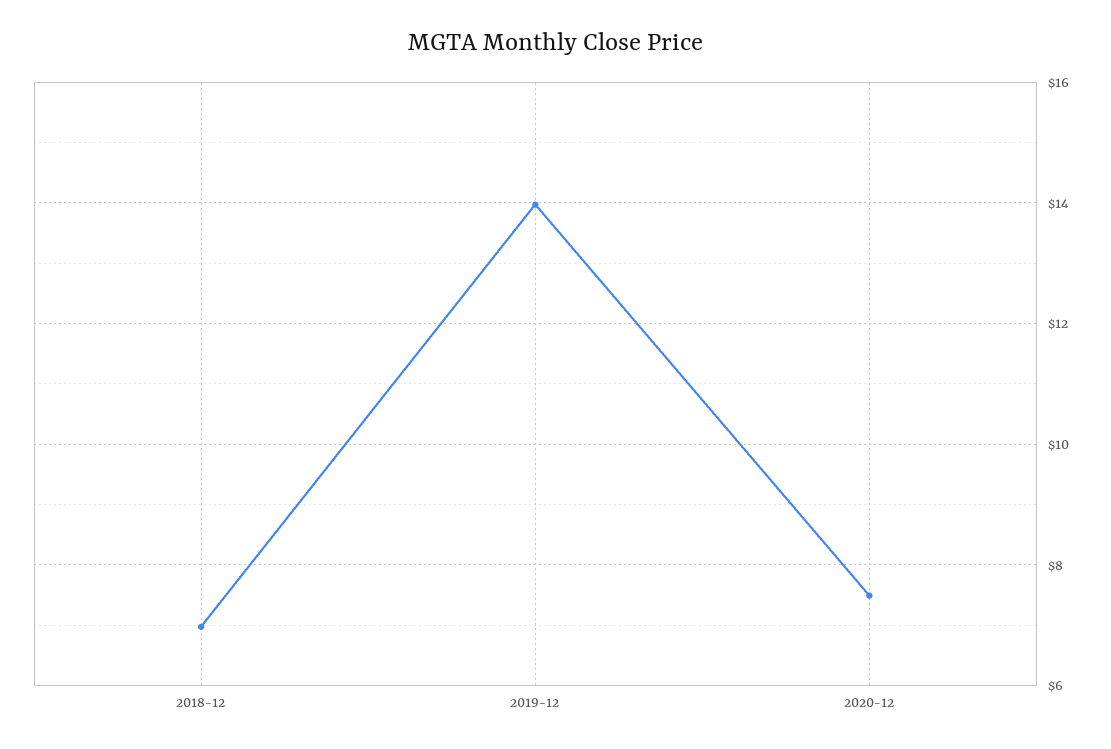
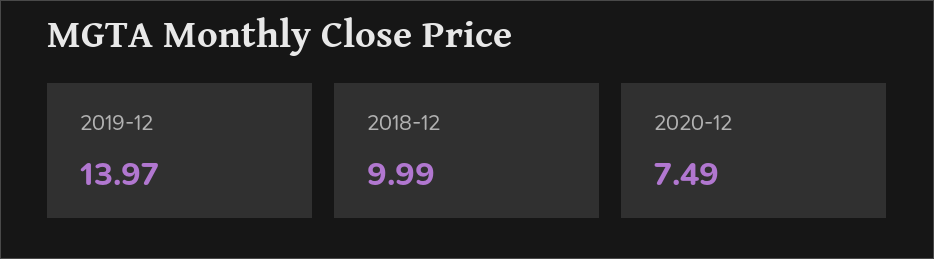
  {
-   "2018-12": 7,
+   "2018-12": 9.99,
    "2019-12": 13.97,
    "2020-12": 7.49
  }

